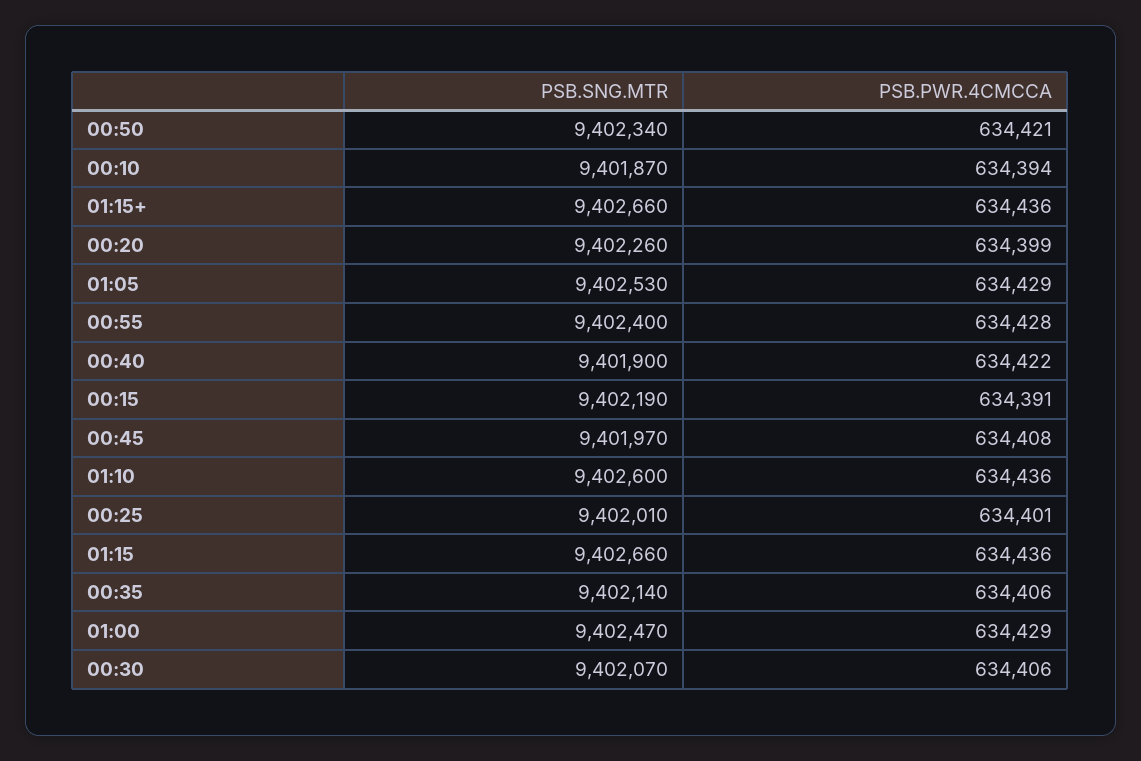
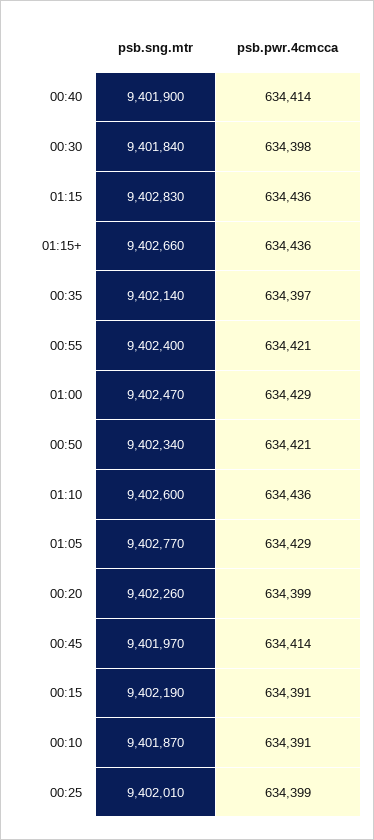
  {
    "PSB.SNG.MTR": {
      "00:50": 9402340,
      "00:10": 9401870,
      "01:15+": 9402660,
      "00:20": 9402260,
-     "01:05": 9402530,
+     "01:05": 9402770,
      "00:55": 9402400,
      "00:40": 9401900,
      "00:15": 9402190,
      "00:45": 9401970,
      "01:10": 9402600,
      "00:25": 9402010,
-     "01:15": 9402660,
+     "01:15": 9402830,
      "00:35": 9402140,
      "01:00": 9402470,
-     "00:30": 9402070
+     "00:30": 9401840
    },
    "PSB.PWR.4CMCCA": {
      "00:50": 634421,
-     "00:10": 634394,
+     "00:10": 634391,
      "01:15+": 634436,
      "00:20": 634399,
      "01:05": 634429,
-     "00:55": 634428,
+     "00:55": 634421,
-     "00:40": 634422,
+     "00:40": 634414,
      "00:15": 634391,
-     "00:45": 634408,
+     "00:45": 634414,
      "01:10": 634436,
-     "00:25": 634401,
+     "00:25": 634399,
      "01:15": 634436,
-     "00:35": 634406,
+     "00:35": 634397,
      "01:00": 634429,
-     "00:30": 634406
+     "00:30": 634398
    }
  }

